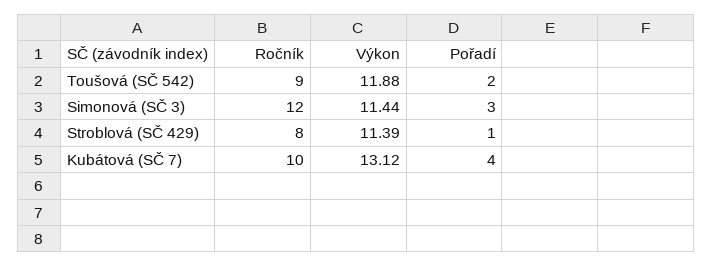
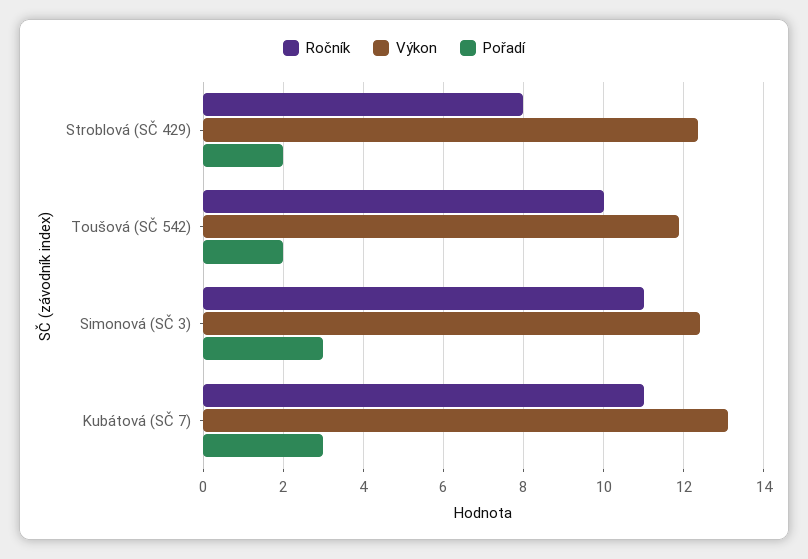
  {
    "Ročník": {
-     "Toušová (SČ 542)": 9,
+     "Toušová (SČ 542)": 10,
-     "Simonová (SČ 3)": 12,
+     "Simonová (SČ 3)": 11,
      "Stroblová (SČ 429)": 8,
-     "Kubátová (SČ 7)": 10
+     "Kubátová (SČ 7)": 11
    },
    "Výkon": {
      "Toušová (SČ 542)": 11.88,
-     "Simonová (SČ 3)": 11.44,
+     "Simonová (SČ 3)": 12.4,
-     "Stroblová (SČ 429)": 11.39,
+     "Stroblová (SČ 429)": 12.4,
      "Kubátová (SČ 7)": 13.12
    },
    "Pořadí": {
      "Toušová (SČ 542)": 2,
      "Simonová (SČ 3)": 3,
-     "Stroblová (SČ 429)": 1,
+     "Stroblová (SČ 429)": 2,
-     "Kubátová (SČ 7)": 4
+     "Kubátová (SČ 7)": 3
    }
  }

